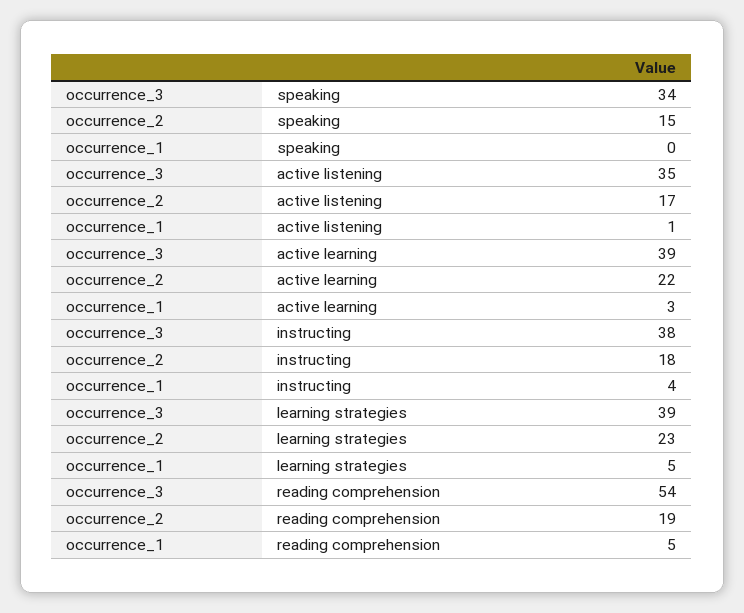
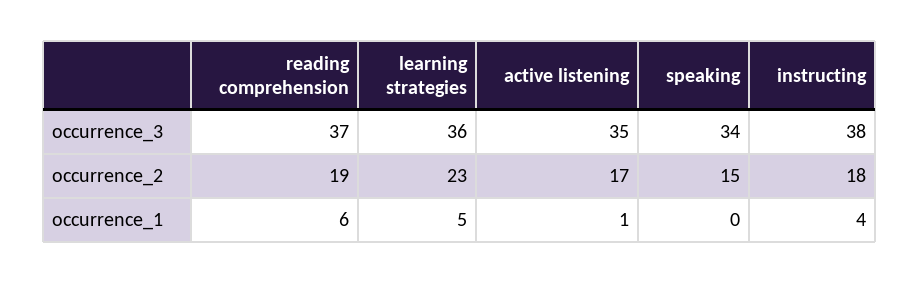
  {
    "occurrence_3": {
      "speaking": 34,
      "active listening": 35,
-     "active learning": 39,
      "instructing": 38,
-     "learning strategies": 39,
+     "learning strategies": 36,
-     "reading comprehension": 54
+     "reading comprehension": 37
    },
    "occurrence_2": {
      "speaking": 15,
      "active listening": 17,
-     "active learning": 22,
      "instructing": 18,
      "learning strategies": 23,
      "reading comprehension": 19
    },
    "occurrence_1": {
      "speaking": 0,
      "active listening": 1,
-     "active learning": 3,
      "instructing": 4,
      "learning strategies": 5,
-     "reading comprehension": 5
+     "reading comprehension": 6
    }
  }

